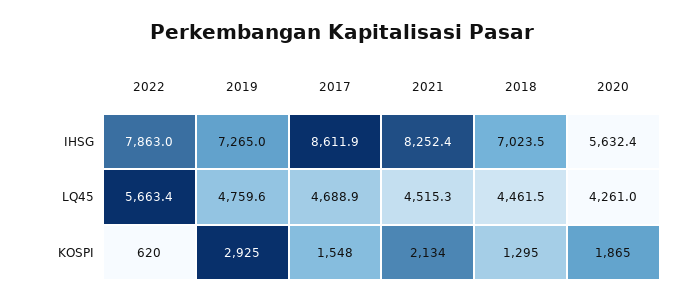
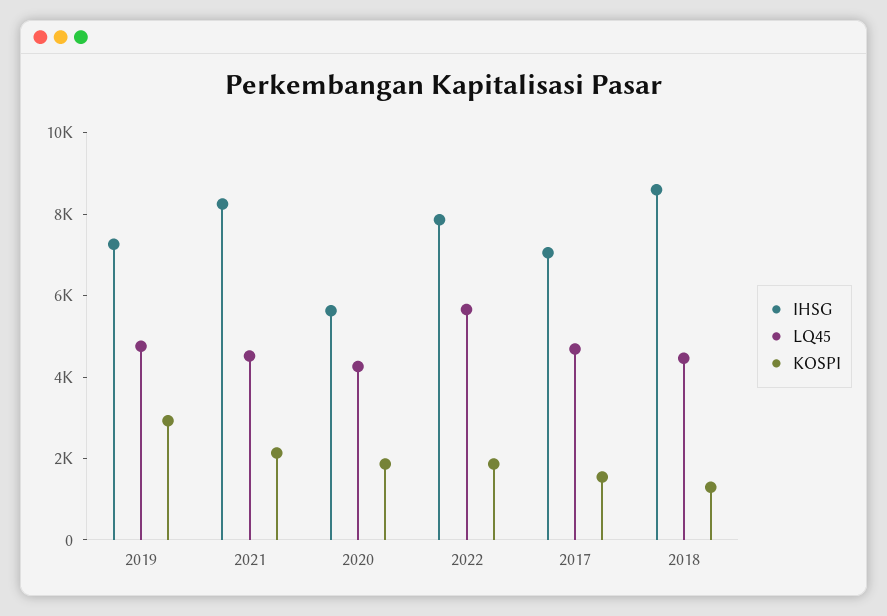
  {
    "IHSG": {
      "2022": 7863,
      "2019": 7265,
-     "2017": 8611.9,
+     "2017": 7000,
      "2021": 8252.4,
-     "2018": 7023.5,
+     "2018": 8500,
      "2020": 5632.4
    },
    "LQ45": {
      "2022": 5663.4,
      "2019": 4759.6,
      "2017": 4688.9,
      "2021": 4515.3,
      "2018": 4461.5,
      "2020": 4261
    },
    "KOSPI": {
-     "2022": 620,
+     "2022": 2000,
      "2019": 2925,
      "2017": 1548,
      "2021": 2134,
      "2018": 1295,
      "2020": 1865
    }
  }

